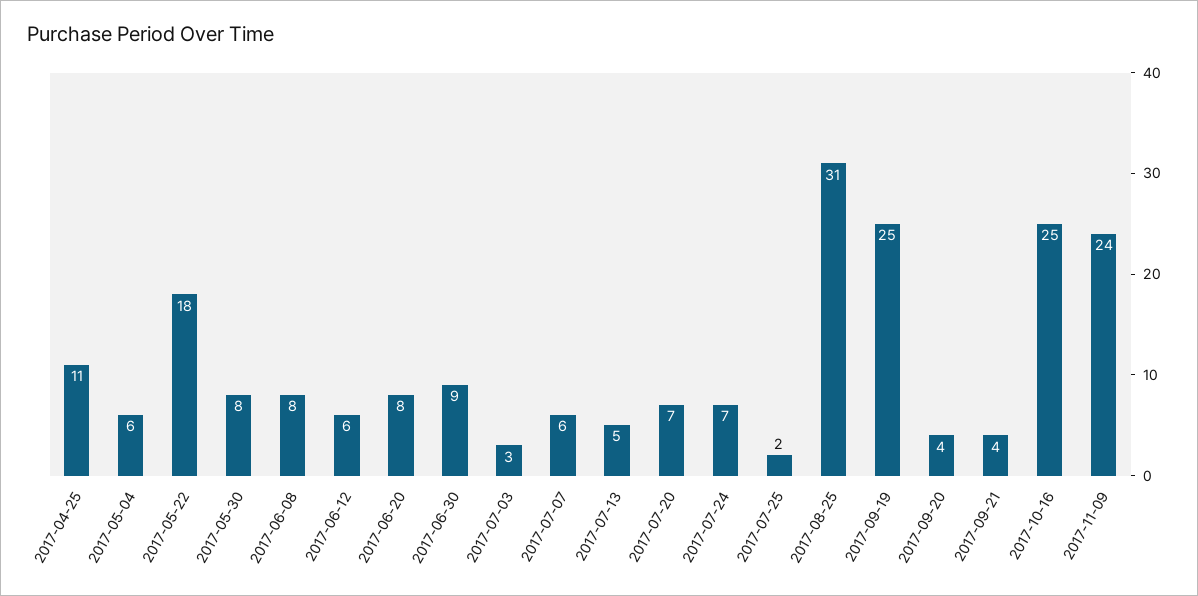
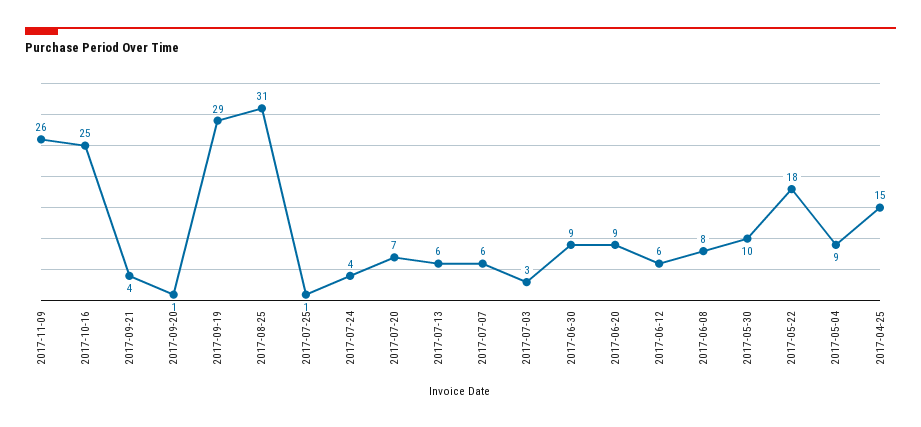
  {
-   "2017-04-25": 11,
+   "2017-04-25": 15,
-   "2017-05-04": 6,
+   "2017-05-04": 9,
    "2017-05-22": 18,
-   "2017-05-30": 8,
+   "2017-05-30": 10,
    "2017-06-08": 8,
    "2017-06-12": 6,
-   "2017-06-20": 8,
+   "2017-06-20": 9,
    "2017-06-30": 9,
    "2017-07-03": 3,
    "2017-07-07": 6,
-   "2017-07-13": 5,
+   "2017-07-13": 6,
    "2017-07-20": 7,
-   "2017-07-24": 7,
+   "2017-07-24": 4,
-   "2017-07-25": 2,
+   "2017-07-25": 1,
    "2017-08-25": 31,
-   "2017-09-19": 25,
+   "2017-09-19": 29,
-   "2017-09-20": 4,
+   "2017-09-20": 1,
    "2017-09-21": 4,
    "2017-10-16": 25,
-   "2017-11-09": 24
+   "2017-11-09": 26
  }

